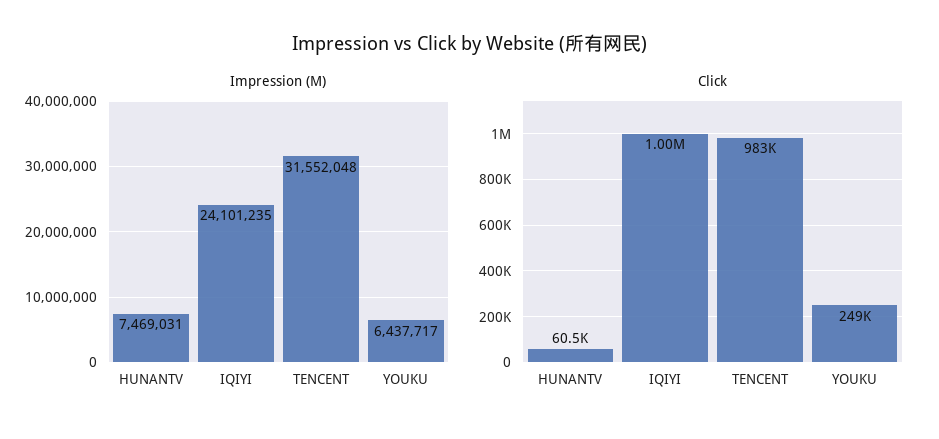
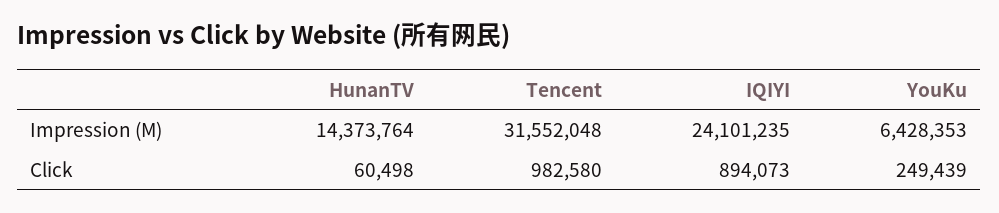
  {
    "Impression (M)": {
-     "HUNANTV": 7469031,
+     "HUNANTV": 14373764,
      "IQIYI": 24101235,
      "TENCENT": 31552048,
-     "YOUKU": 6437717
+     "YOUKU": 6428353
    },
    "Click": {
      "HUNANTV": 60498,
-     "IQIYI": 1000000,
+     "IQIYI": 894073,
      "TENCENT": 982580,
      "YOUKU": 249439
    }
  }

